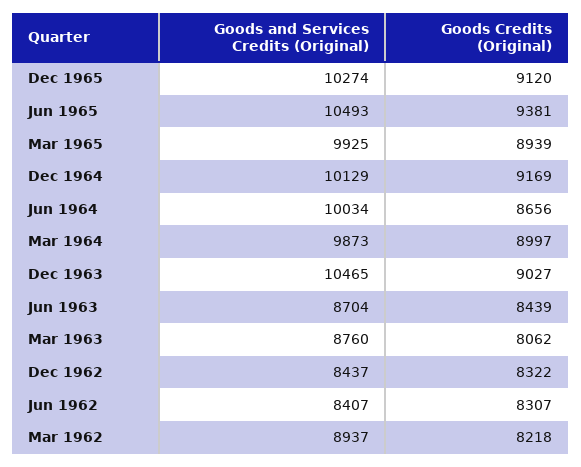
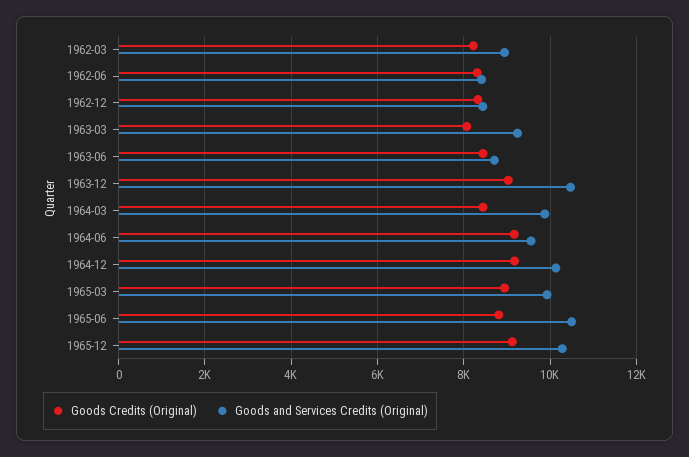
  {
    "Goods and Services Credits (Original)": {
      "Dec 1965": 10274,
      "Jun 1965": 10493,
      "Mar 1965": 9925,
      "Dec 1964": 10129,
-     "Jun 1964": 10034,
+     "Jun 1964": 9600,
      "Mar 1964": 9873,
      "Dec 1963": 10465,
      "Jun 1963": 8704,
-     "Mar 1963": 8760,
+     "Mar 1963": 9200,
      "Dec 1962": 8437,
      "Jun 1962": 8407,
      "Mar 1962": 8937
    },
    "Goods Credits (Original)": {
      "Dec 1965": 9120,
-     "Jun 1965": 9381,
+     "Jun 1965": 8800,
      "Mar 1965": 8939,
      "Dec 1964": 9169,
-     "Jun 1964": 8656,
+     "Jun 1964": 9200,
-     "Mar 1964": 8997,
+     "Mar 1964": 8400,
      "Dec 1963": 9027,
      "Jun 1963": 8439,
      "Mar 1963": 8062,
      "Dec 1962": 8322,
      "Jun 1962": 8307,
      "Mar 1962": 8218
    }
  }

